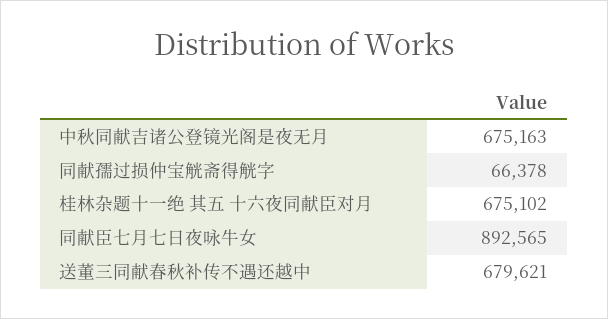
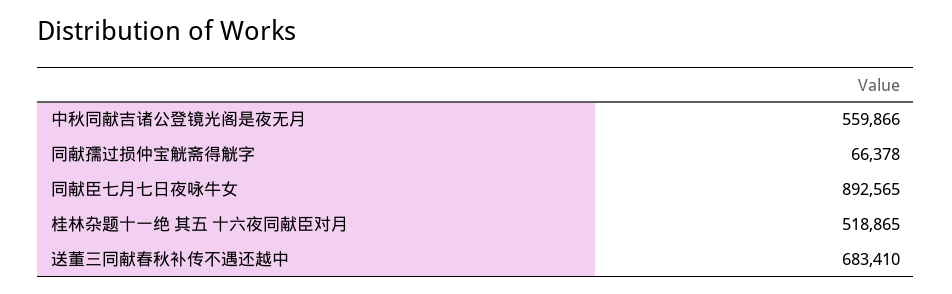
  {
-   "中秋同献吉诸公登镜光阁是夜无月": 675163,
+   "中秋同献吉诸公登镜光阁是夜无月": 559866,
    "同献孺过损仲宝觥斋得觥字": 66378,
-   "桂林杂题十一绝 其五 十六夜同献臣对月": 675102,
+   "桂林杂题十一绝 其五 十六夜同献臣对月": 518865,
    "同献臣七月七日夜咏牛女": 892565,
-   "送董三同献春秋补传不遇还越中": 679621
+   "送董三同献春秋补传不遇还越中": 683410
  }

